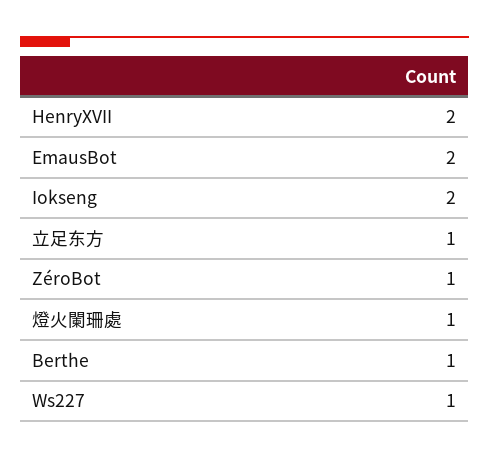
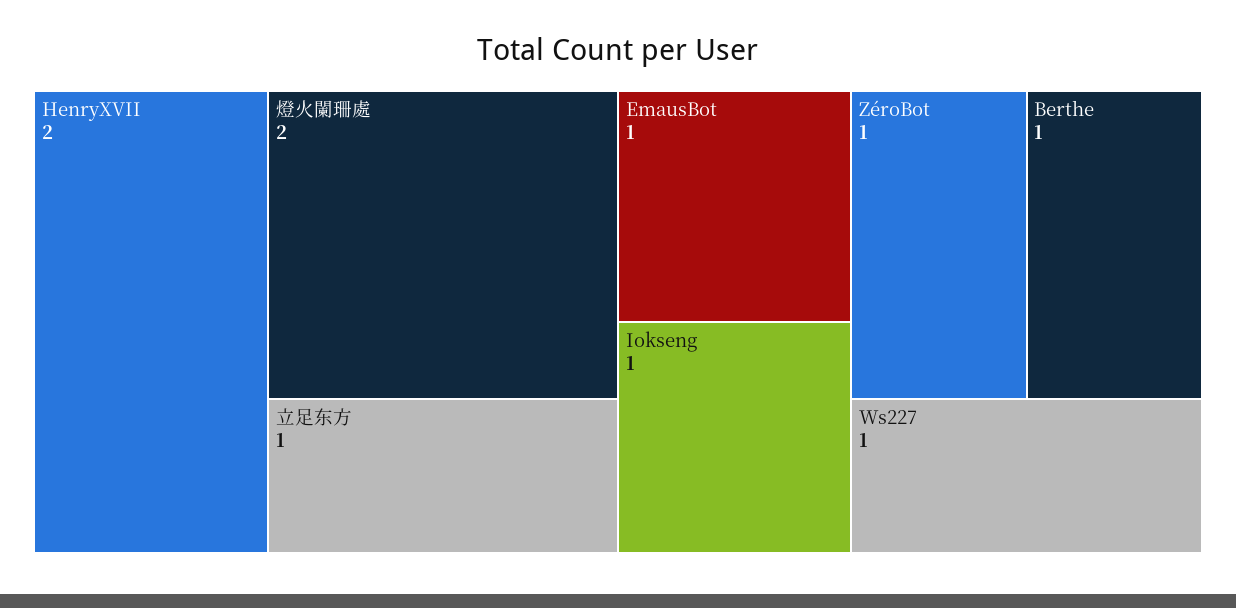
  {
    "HenryXVII": 2,
-   "EmausBot": 2,
+   "EmausBot": 1,
-   "Iokseng": 2,
+   "Iokseng": 1,
    "立足东方": 1,
    "ZéroBot": 1,
-   "燈火闌珊處": 1,
+   "燈火闌珊處": 2,
    "Berthe": 1,
    "Ws227": 1
  }

